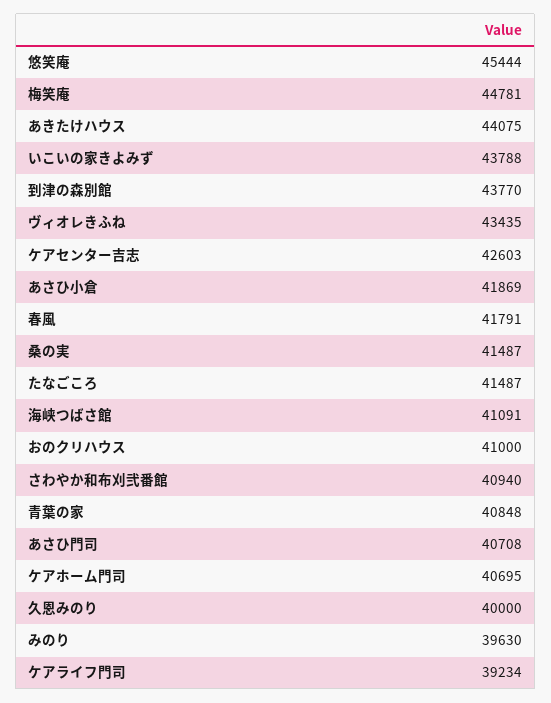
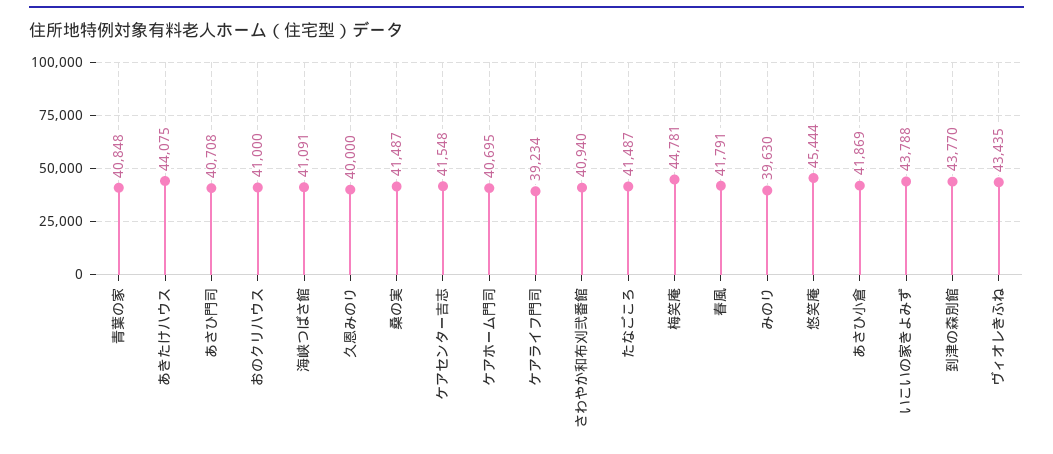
  {
    "悠笑庵": 45444,
    "梅笑庵": 44781,
    "あきたけハウス": 44075,
    "いこいの家きよみず": 43788,
    "到津の森別館": 43770,
    "ヴィオレきふね": 43435,
-   "ケアセンター吉志": 42603,
+   "ケアセンター吉志": 41548,
    "あさひ小倉": 41869,
    "春風": 41791,
    "桑の実": 41487,
    "たなごころ": 41487,
    "海峡つばさ館": 41091,
    "おのクリハウス": 41000,
    "さわやか和布刈弐番館": 40940,
    "青葉の家": 40848,
    "あさひ門司": 40708,
    "ケアホーム門司": 40695,
    "久恩みのり": 40000,
    "みのり": 39630,
    "ケアライフ門司": 39234
  }

